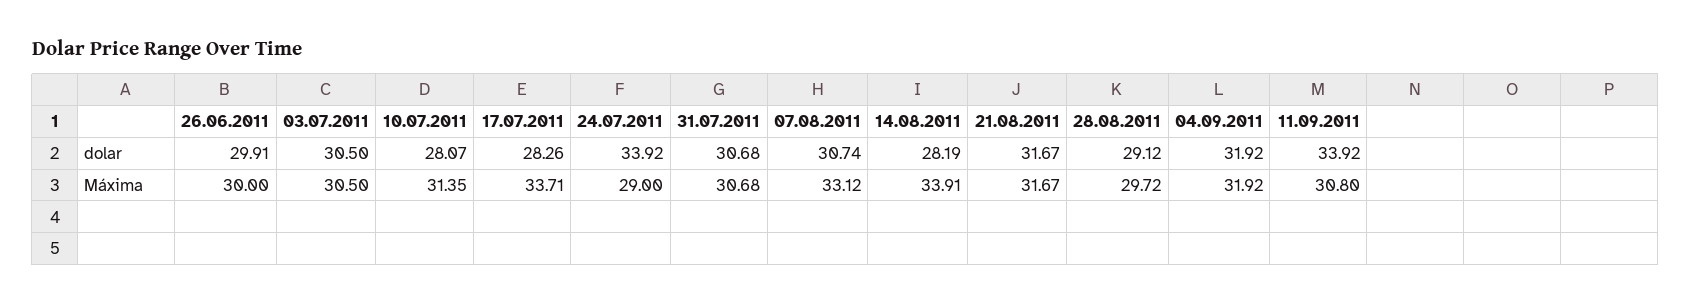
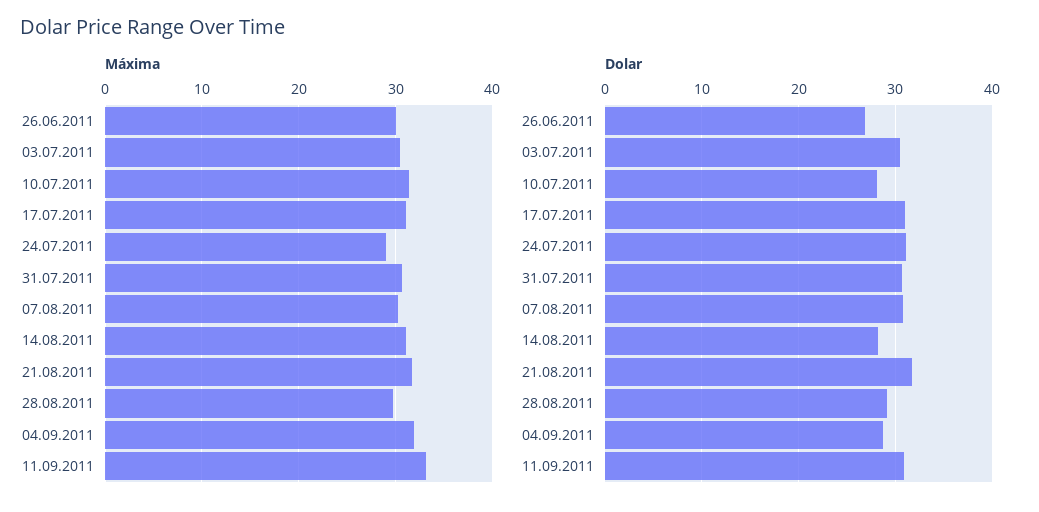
  {
    "dolar": {
-     "26.06.2011": 29.91,
+     "26.06.2011": 27,
      "03.07.2011": 30.5,
      "10.07.2011": 28.07,
-     "17.07.2011": 28.26,
+     "17.07.2011": 31,
-     "24.07.2011": 33.92,
+     "24.07.2011": 31,
      "31.07.2011": 30.68,
      "07.08.2011": 30.74,
      "14.08.2011": 28.19,
      "21.08.2011": 31.67,
      "28.08.2011": 29.12,
-     "04.09.2011": 31.92,
+     "04.09.2011": 29,
-     "11.09.2011": 33.92
+     "11.09.2011": 31
    },
    "Máxima": {
      "26.06.2011": 30,
      "03.07.2011": 30.5,
      "10.07.2011": 31.35,
-     "17.07.2011": 33.71,
+     "17.07.2011": 31,
      "24.07.2011": 29,
      "31.07.2011": 30.68,
-     "07.08.2011": 33.12,
+     "07.08.2011": 30,
-     "14.08.2011": 33.91,
+     "14.08.2011": 31,
      "21.08.2011": 31.67,
      "28.08.2011": 29.72,
      "04.09.2011": 31.92,
-     "11.09.2011": 30.8
+     "11.09.2011": 33
    }
  }

